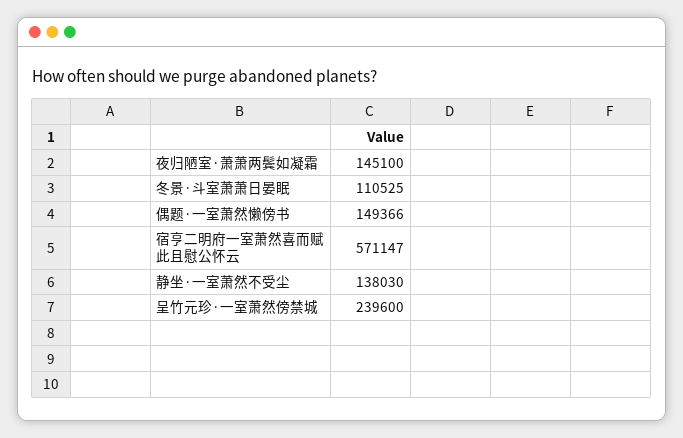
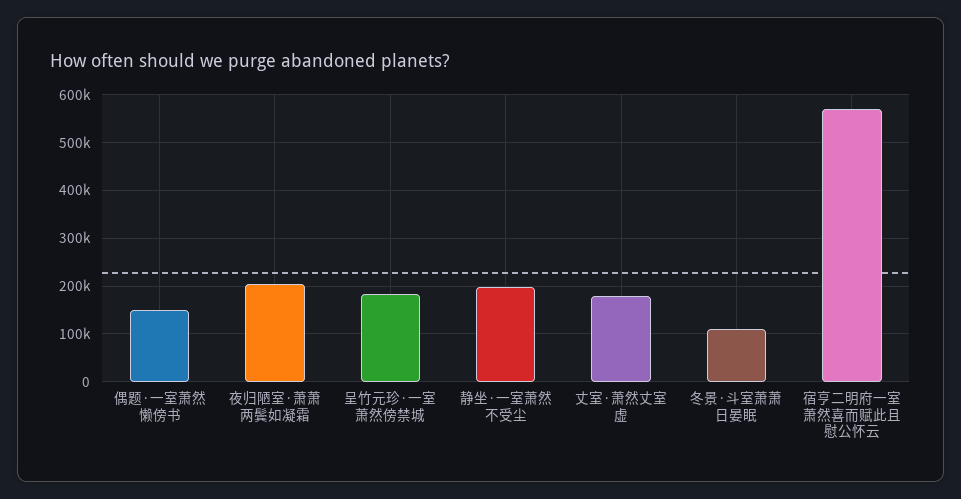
  {
-   "夜归陋室·萧萧两鬓如凝霜": 145100,
+   "夜归陋室·萧萧两鬓如凝霜": 200000,
    "冬景·斗室萧萧日晏眠": 110525,
    "偶题·一室萧然懒傍书": 149366,
    "宿亨二明府一室萧然喜而赋此且慰公怀云": 571147,
-   "静坐·一室萧然不受尘": 138030,
+   "静坐·一室萧然不受尘": 200000,
-   "呈竹元珍·一室萧然傍禁城": 239600
+   "呈竹元珍·一室萧然傍禁城": 180000,
+   "丈室·萧然丈室虚": 180000
  }

